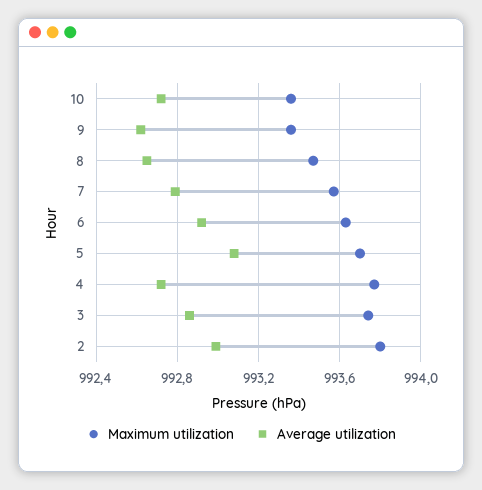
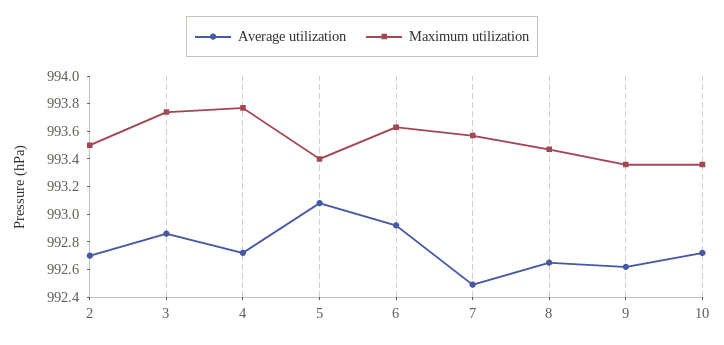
  {
    "Maximum utilization": {
      "10": 993.35,
      "9": 993.35,
      "8": 993.45,
      "7": 993.55,
      "6": 993.65,
-     "5": 993.7,
+     "5": 993.4,
      "4": 993.75,
      "3": 993.75,
-     "2": 993.8
+     "2": 993.5
    },
    "Average utilization": {
      "10": 992.7,
      "9": 992.6,
      "8": 992.65,
-     "7": 992.8,
+     "7": 992.5,
      "6": 992.9,
      "5": 993.1,
      "4": 992.7,
      "3": 992.85,
-     "2": 993
+     "2": 992.7
    }
  }

